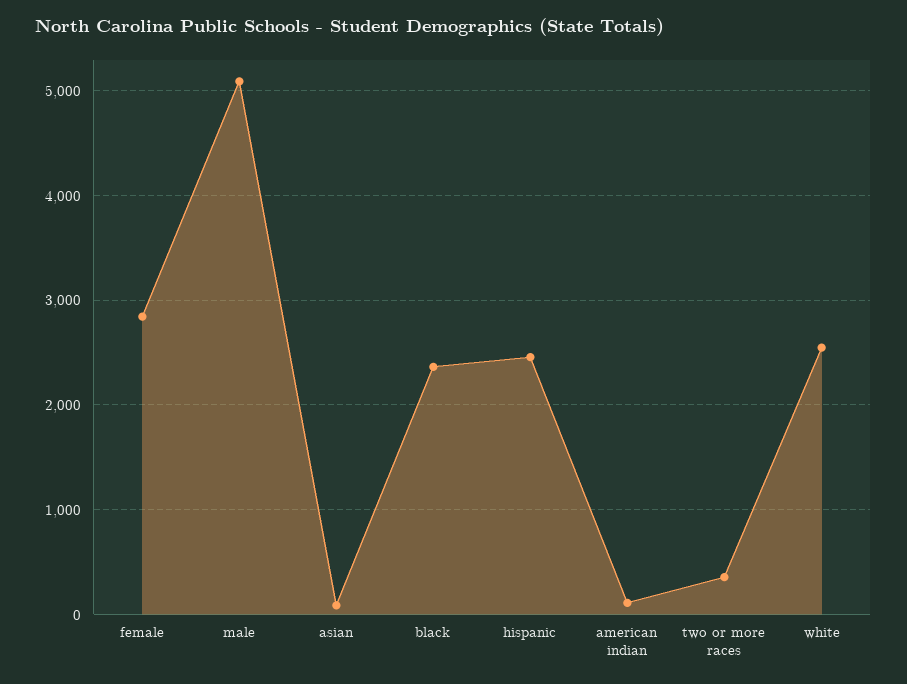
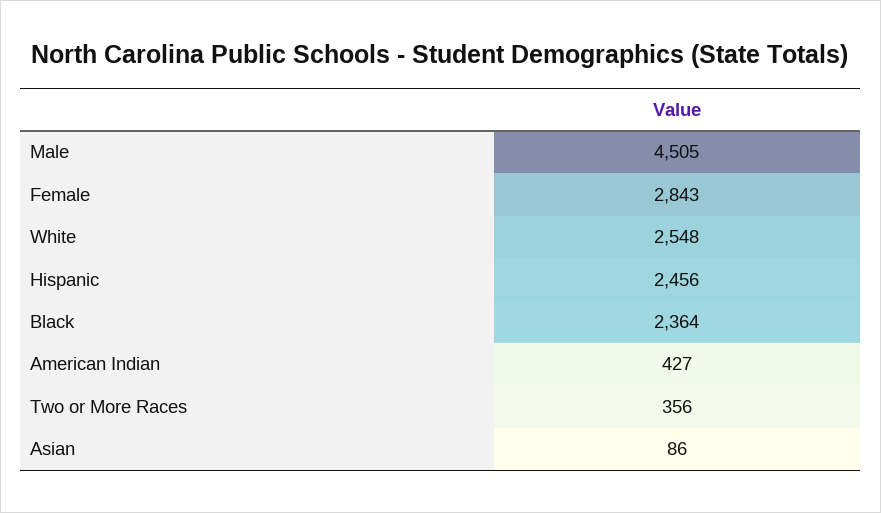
  {
    "female": 2843,
-   "male": 5100,
+   "male": 4505,
    "asian": 86,
    "black": 2364,
    "hispanic": 2456,
-   "american indian": 100,
+   "american indian": 427,
    "two or more races": 356,
    "white": 2548
  }

